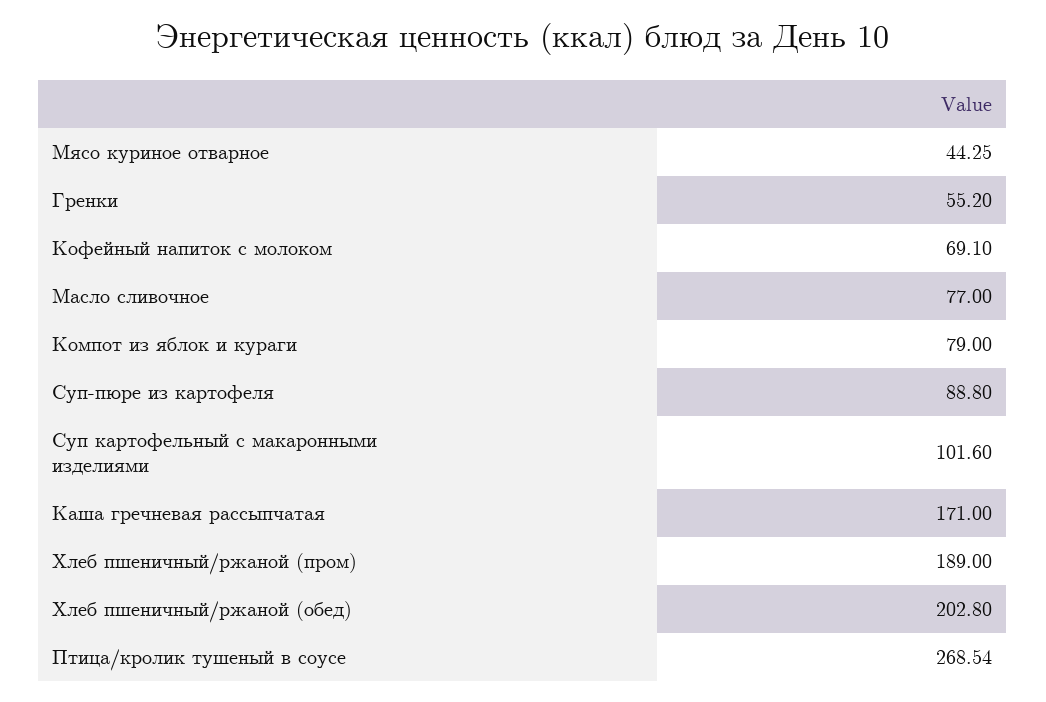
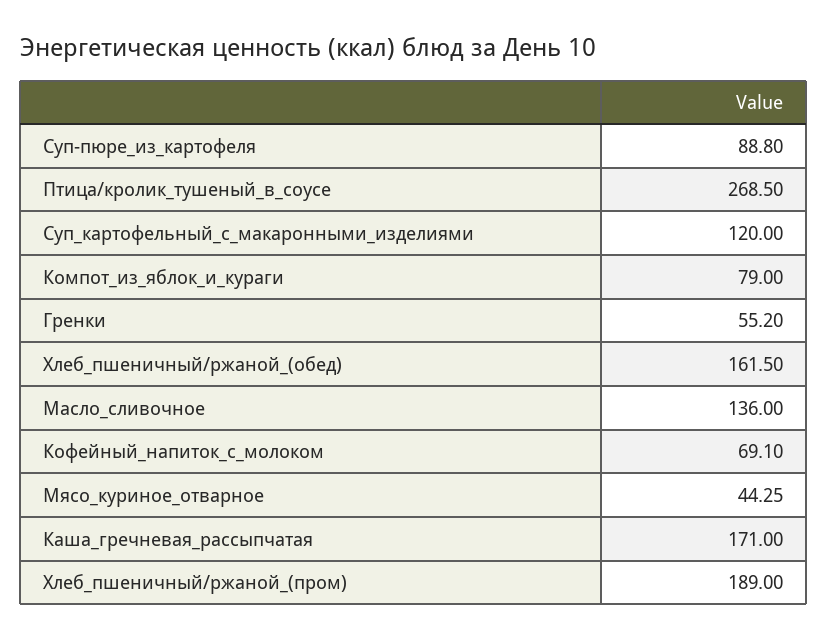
  {
    "Мясо куриное отварное": 44.25,
    "Гренки": 55.2,
    "Кофейный напиток с молоком": 69.1,
-   "Масло сливочное": 77,
+   "Масло сливочное": 136,
    "Компот из яблок и кураги": 79,
    "Суп-пюре из картофеля": 88.8,
-   "Суп картофельный с макаронными изделиями": 101.6,
+   "Суп картофельный с макаронными изделиями": 120,
    "Каша гречневая рассыпчатая": 171,
    "Хлеб пшеничный/ржаной (пром)": 189,
-   "Хлеб пшеничный/ржаной (обед)": 202.8,
+   "Хлеб пшеничный/ржаной (обед)": 161.5,
-   "Птица/кролик тушеный в соусе": 268.54
+   "Птица/кролик тушеный в соусе": 268.5
  }

